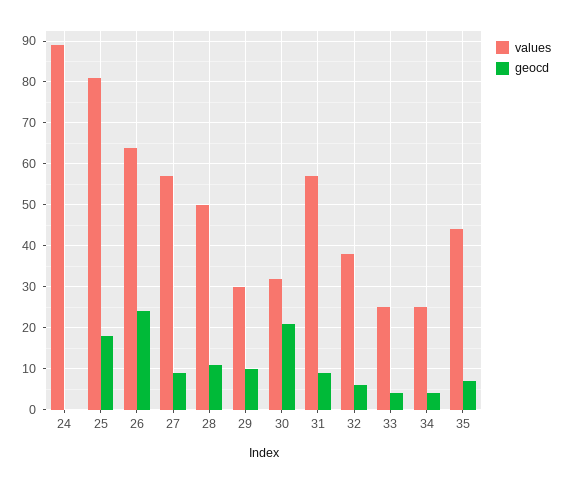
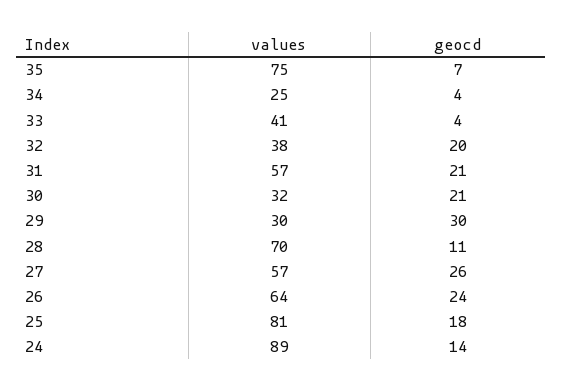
  {
    "values": {
      "24": 89,
      "25": 81,
      "26": 64,
      "27": 57,
-     "28": 50,
+     "28": 70,
      "29": 30,
      "30": 32,
      "31": 57,
      "32": 38,
-     "33": 25,
+     "33": 41,
      "34": 25,
-     "35": 45
+     "35": 75
    },
    "geocd": {
-     "24": 0,
+     "24": 14,
      "25": 18,
      "26": 24,
-     "27": 10,
+     "27": 26,
      "28": 11,
-     "29": 10,
+     "29": 30,
      "30": 21,
-     "31": 10,
+     "31": 21,
-     "32": 5,
+     "32": 20,
      "33": 4,
      "34": 4,
      "35": 7
    }
  }

